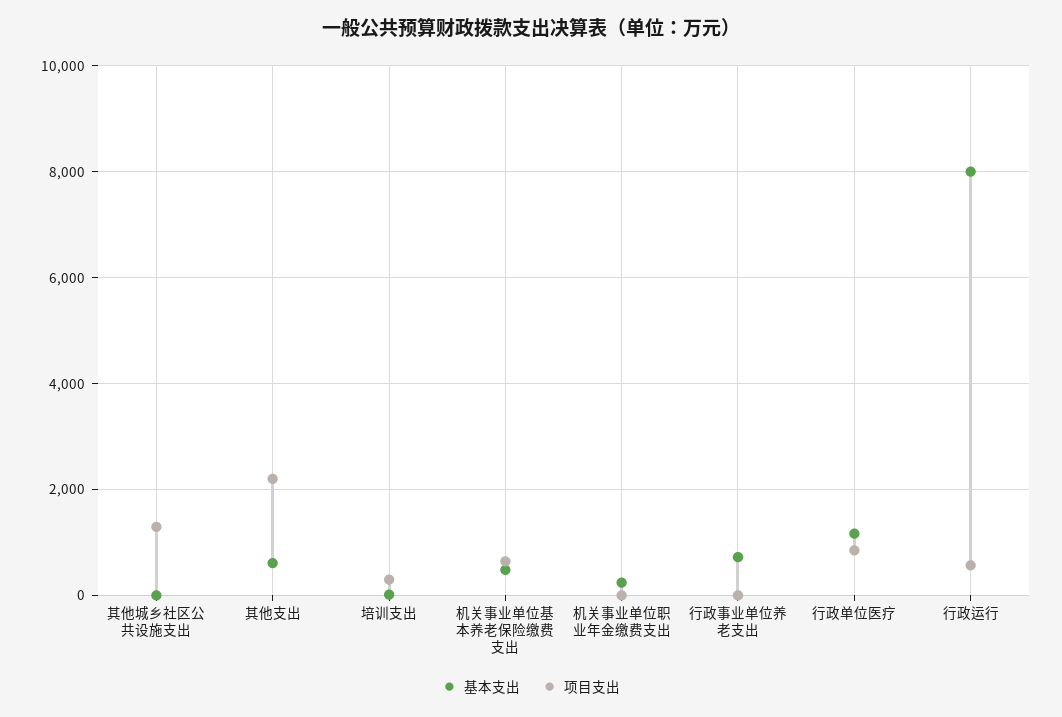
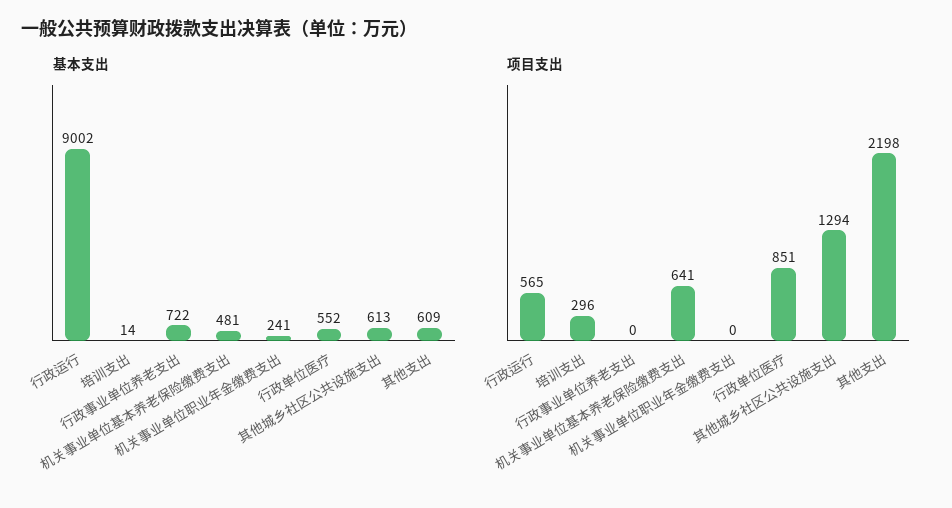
  {
    "基本支出": {
-     "其他城乡社区公共设施支出": 0,
+     "其他城乡社区公共设施支出": 613,
      "其他支出": 609,
      "培训支出": 14,
      "机关事业单位基本养老保险缴费支出": 481,
      "机关事业单位职业年金缴费支出": 241,
      "行政事业单位养老支出": 722,
-     "行政单位医疗": 1200,
+     "行政单位医疗": 552,
-     "行政运行": 8000
+     "行政运行": 9002
    },
    "项目支出": {
      "其他城乡社区公共设施支出": 1294,
      "其他支出": 2198,
      "培训支出": 296,
      "机关事业单位基本养老保险缴费支出": 641,
      "机关事业单位职业年金缴费支出": 0,
      "行政事业单位养老支出": 0,
      "行政单位医疗": 851,
      "行政运行": 565
    }
  }

